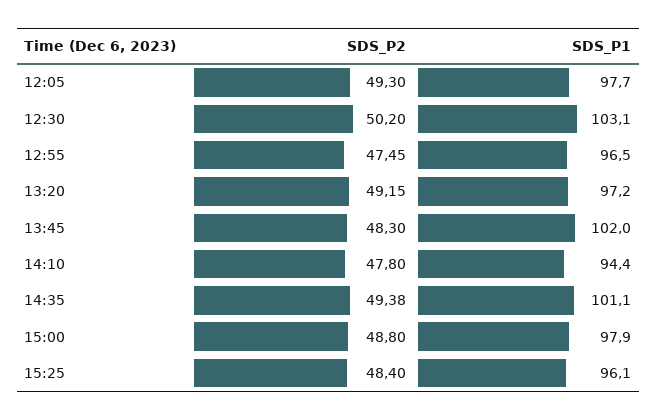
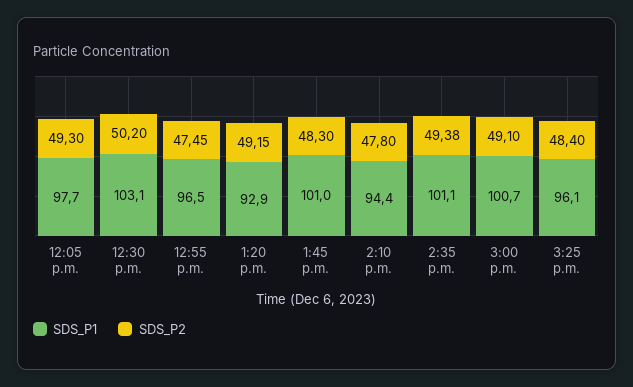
  {
    "SDS_P2": {
      "12:05": 49.3,
      "12:30": 50.2,
      "12:55": 47.45,
      "13:20": 49.15,
      "13:45": 48.3,
      "14:10": 47.8,
      "14:35": 49.38,
-     "15:00": 48.8,
+     "15:00": 49.1,
      "15:25": 48.4
    },
    "SDS_P1": {
      "12:05": 97.7,
      "12:30": 103.1,
      "12:55": 96.5,
-     "13:20": 97.2,
+     "13:20": 92.9,
-     "13:45": 102,
+     "13:45": 101,
      "14:10": 94.4,
      "14:35": 101.1,
-     "15:00": 97.9,
+     "15:00": 100.7,
      "15:25": 96.1
    }
  }

